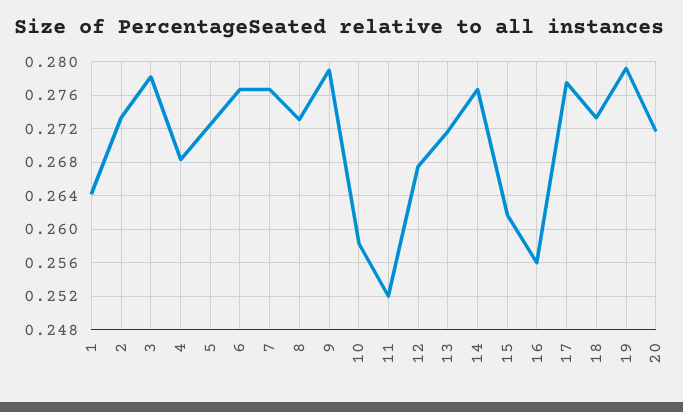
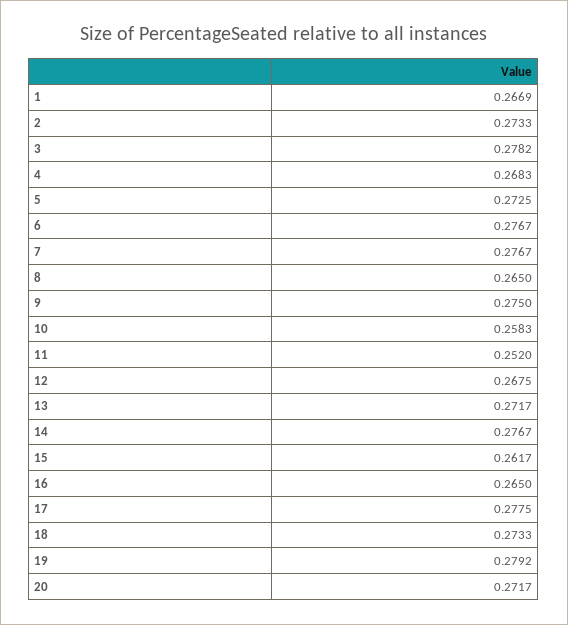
  {
-   "1": 0.264,
+   "1": 0.2669,
    "2": 0.2733,
    "3": 0.2782,
    "4": 0.2683,
    "5": 0.2725,
    "6": 0.2767,
    "7": 0.2767,
-   "8": 0.273,
+   "8": 0.265,
-   "9": 0.279,
+   "9": 0.275,
    "10": 0.2583,
    "11": 0.252,
    "12": 0.2675,
    "13": 0.2717,
    "14": 0.2767,
    "15": 0.2617,
-   "16": 0.256,
+   "16": 0.265,
    "17": 0.2775,
    "18": 0.2733,
    "19": 0.2792,
    "20": 0.2717
  }

